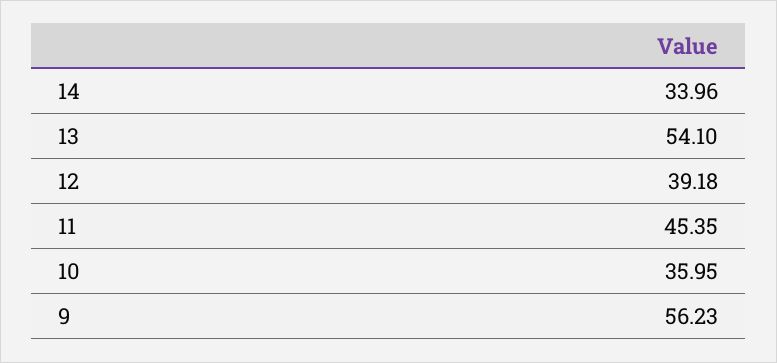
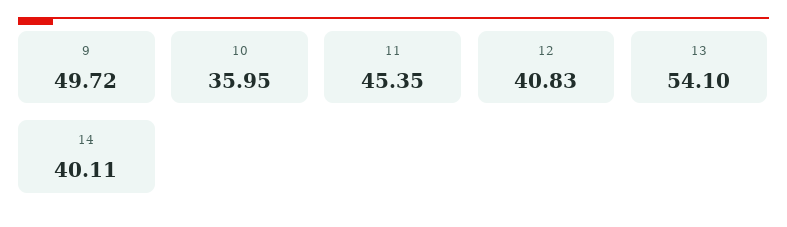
  {
-   "14": 33.96,
+   "14": 40.11,
    "13": 54.1,
-   "12": 39.18,
+   "12": 40.83,
    "11": 45.35,
    "10": 35.95,
-   "9": 56.23
+   "9": 49.72
  }

